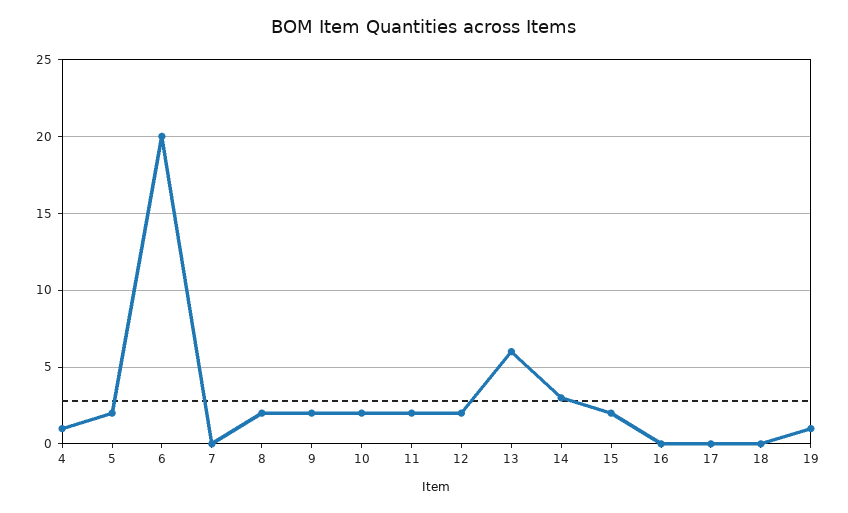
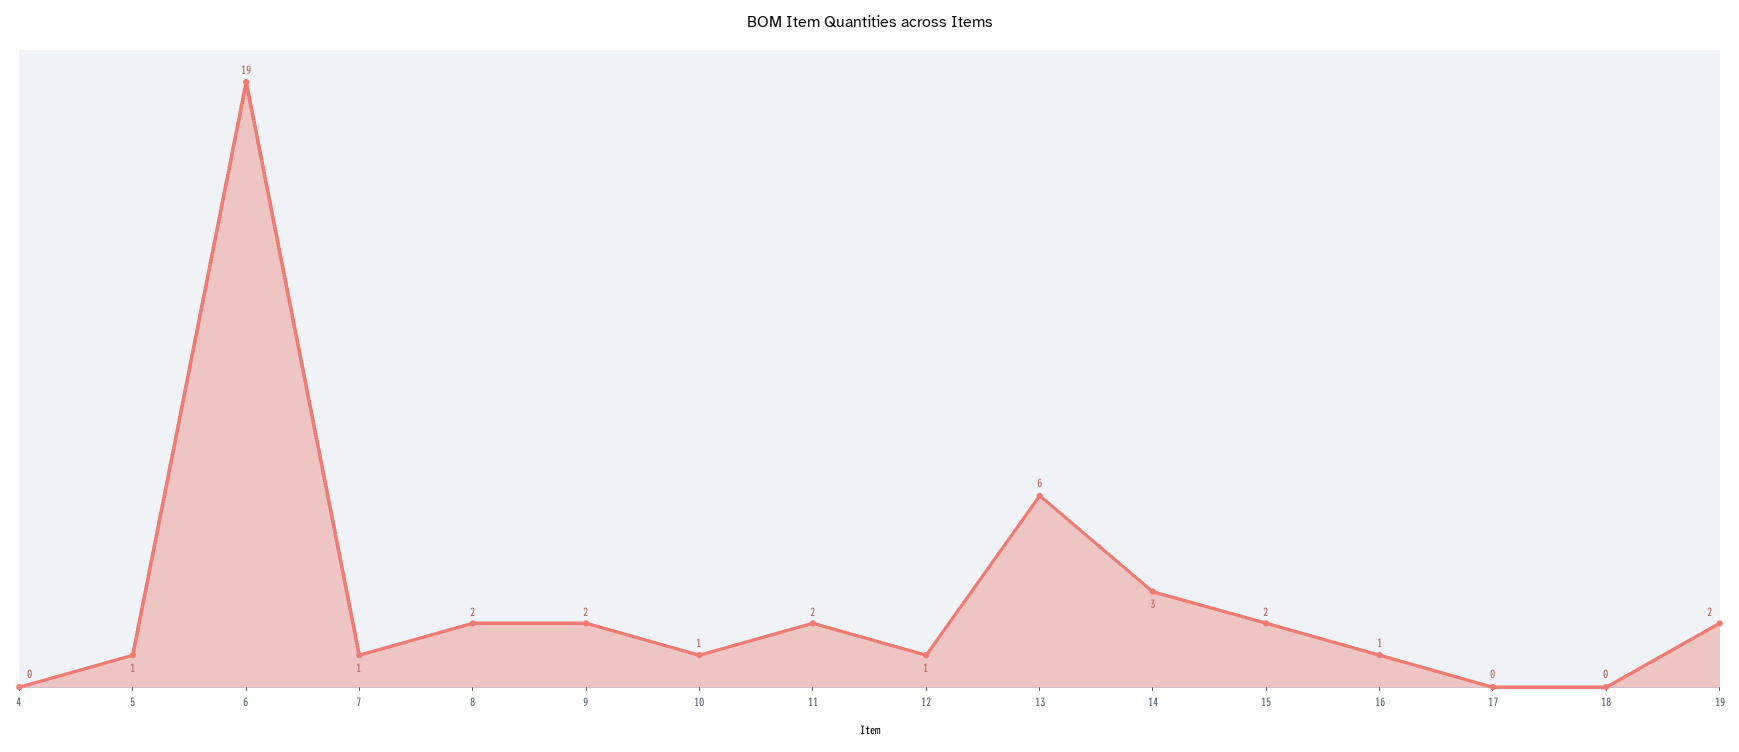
  {
-   "4": 1,
+   "4": 0,
-   "5": 2,
+   "5": 1,
-   "6": 20,
+   "6": 19,
-   "7": 0,
+   "7": 1,
    "8": 2,
    "9": 2,
-   "10": 2,
+   "10": 1,
    "11": 2,
-   "12": 2,
+   "12": 1,
    "13": 6,
    "14": 3,
    "15": 2,
-   "16": 0,
+   "16": 1,
    "17": 0,
    "18": 0,
-   "19": 1
+   "19": 2
  }

